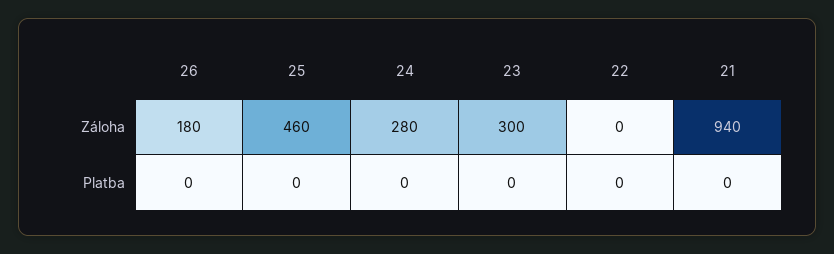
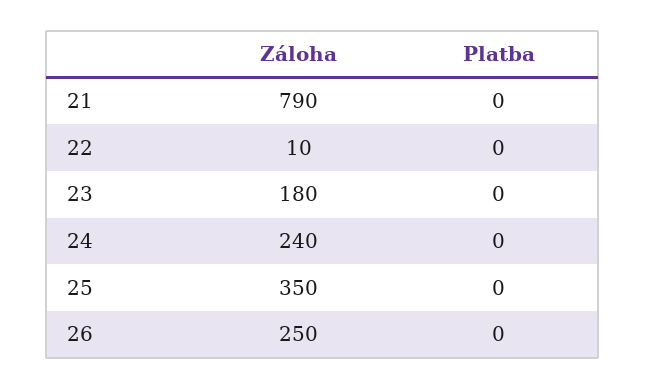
  {
    "26": {
-     "Záloha": 180,
+     "Záloha": 250,
      "Platba": 0
    },
    "25": {
-     "Záloha": 460,
+     "Záloha": 350,
      "Platba": 0
    },
    "24": {
-     "Záloha": 280,
+     "Záloha": 240,
      "Platba": 0
    },
    "23": {
-     "Záloha": 300,
+     "Záloha": 180,
      "Platba": 0
    },
    "22": {
-     "Záloha": 0,
+     "Záloha": 10,
      "Platba": 0
    },
    "21": {
-     "Záloha": 940,
+     "Záloha": 790,
      "Platba": 0
    }
  }

